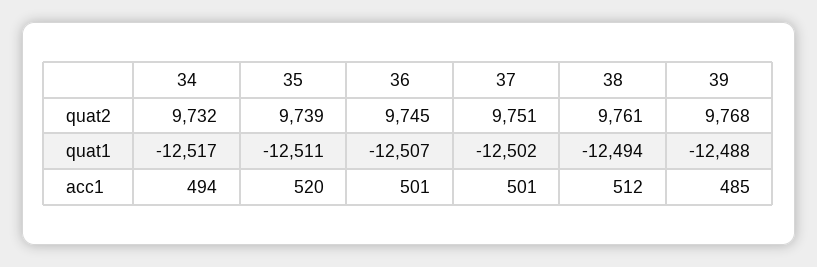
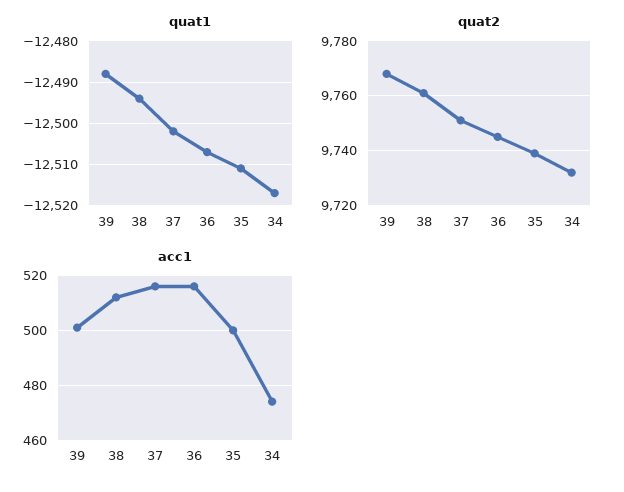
  {
    "quat2": {
      "34": 9732,
      "35": 9739,
      "36": 9745,
      "37": 9751,
      "38": 9761,
      "39": 9768
    },
    "quat1": {
      "34": -12517,
      "35": -12511,
      "36": -12507,
      "37": -12502,
      "38": -12494,
      "39": -12488
    },
    "acc1": {
-     "34": 494,
+     "34": 475,
-     "35": 520,
+     "35": 500,
-     "36": 501,
+     "36": 515,
-     "37": 501,
+     "37": 515,
      "38": 512,
-     "39": 485
+     "39": 500
    }
  }

